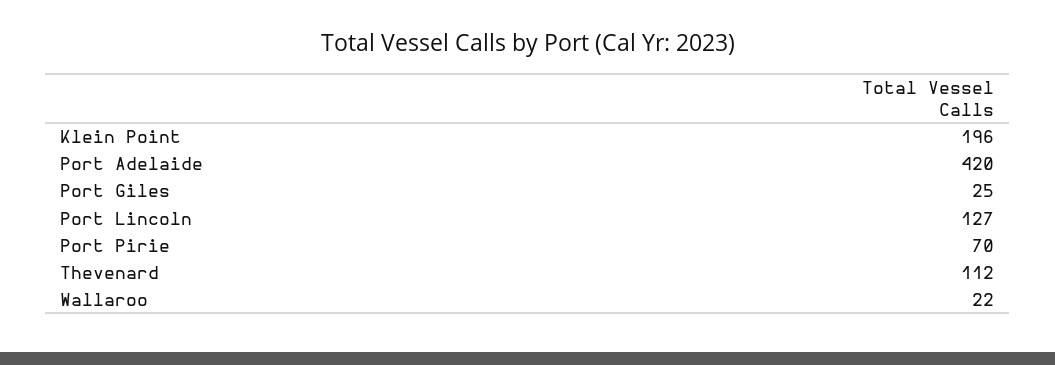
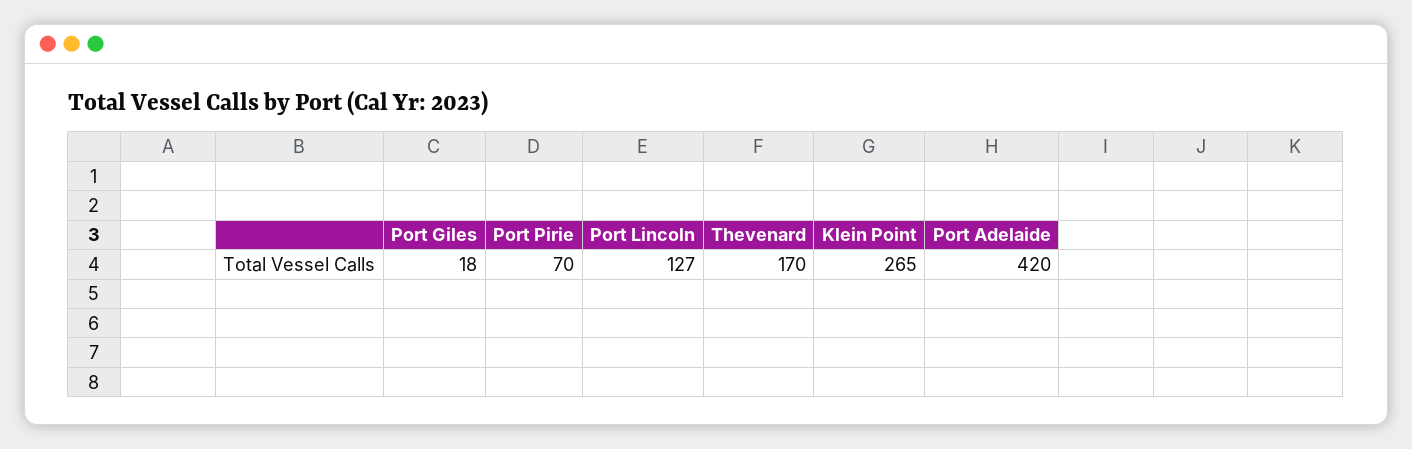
  {
-   "Klein Point": 196,
+   "Klein Point": 265,
    "Port Adelaide": 420,
-   "Port Giles": 25,
+   "Port Giles": 18,
    "Port Lincoln": 127,
    "Port Pirie": 70,
-   "Thevenard": 112,
+   "Thevenard": 170
-   "Wallaroo": 22
  }

